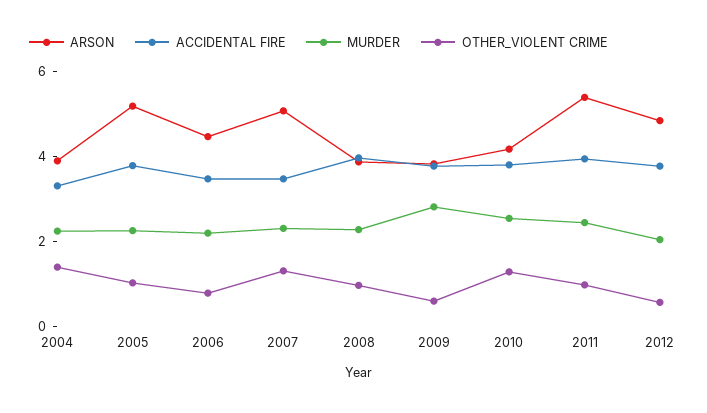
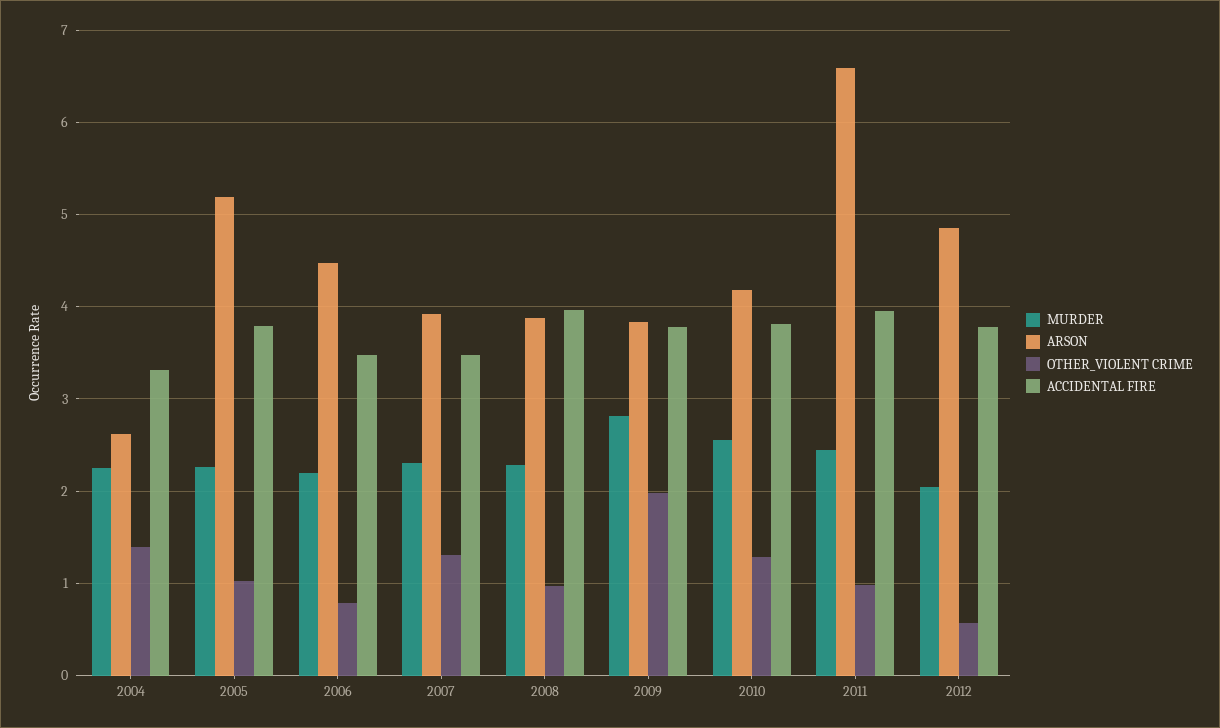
  {
    "ARSON": {
-     "2004": 4,
+     "2004": 2.6,
      "2005": 5.2,
      "2006": 4.5,
-     "2007": 5,
+     "2007": 3.9,
      "2008": 3.9,
      "2009": 3.8,
      "2010": 4.2,
-     "2011": 5.5,
+     "2011": 6.6,
      "2012": 4.9
    },
    "ACCIDENTAL FIRE": {
      "2004": 3.3,
      "2005": 3.8,
      "2006": 3.5,
      "2007": 3.5,
      "2008": 4,
      "2009": 3.8,
      "2010": 3.8,
      "2011": 4,
      "2012": 3.8
    },
    "MURDER": {
      "2004": 2.3,
      "2005": 2.3,
      "2006": 2.2,
      "2007": 2.3,
      "2008": 2.3,
      "2009": 2.8,
      "2010": 2.6,
      "2011": 2.5,
      "2012": 2.1
    },
    "OTHER_VIOLENT CRIME": {
      "2004": 1.4,
      "2005": 1,
      "2006": 0.8,
      "2007": 1.3,
      "2008": 1,
-     "2009": 0.5,
+     "2009": 2,
      "2010": 1.3,
      "2011": 1,
      "2012": 0.6
    }
  }

